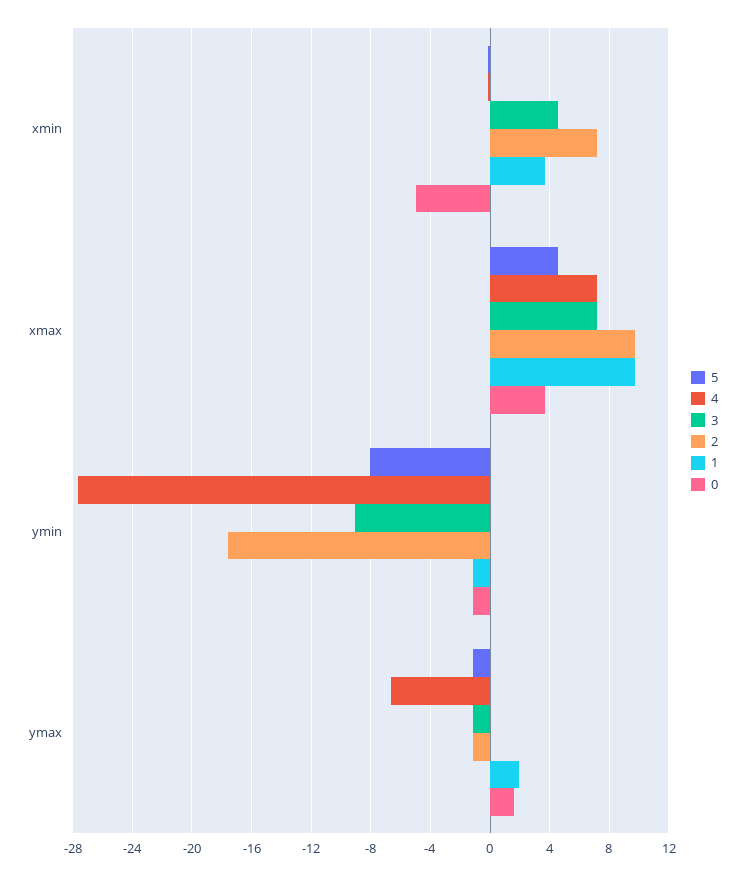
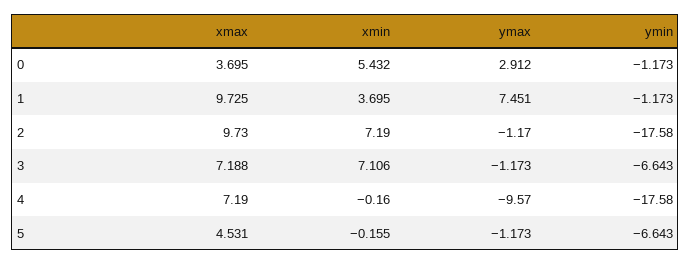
  {
    "5": {
      "xmin": -0.155,
      "xmax": 4.531,
-     "ymin": -8,
+     "ymin": -6.643,
      "ymax": -1.173
    },
    "4": {
      "xmin": -0.16,
      "xmax": 7.19,
-     "ymin": -27.5,
+     "ymin": -17.58,
-     "ymax": -6.5
+     "ymax": -9.57
    },
    "3": {
-     "xmin": 4.5,
+     "xmin": 7.106,
      "xmax": 7.188,
-     "ymin": -9,
+     "ymin": -6.643,
      "ymax": -1.173
    },
    "2": {
      "xmin": 7.19,
      "xmax": 9.73,
      "ymin": -17.58,
      "ymax": -1.17
    },
    "1": {
      "xmin": 3.695,
      "xmax": 9.725,
      "ymin": -1.173,
-     "ymax": 2
+     "ymax": 7.451
    },
    "0": {
-     "xmin": -5,
+     "xmin": 5.432,
      "xmax": 3.695,
      "ymin": -1.173,
-     "ymax": 1.5
+     "ymax": 2.912
    }
  }

